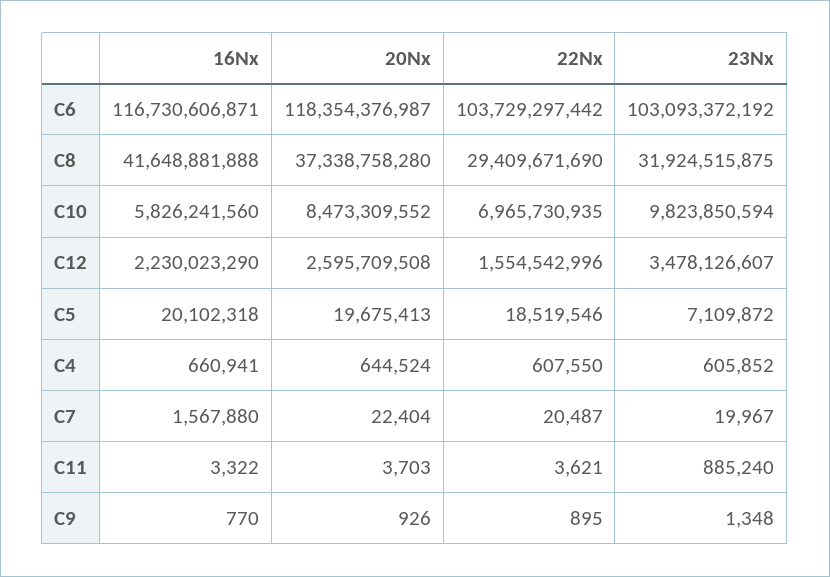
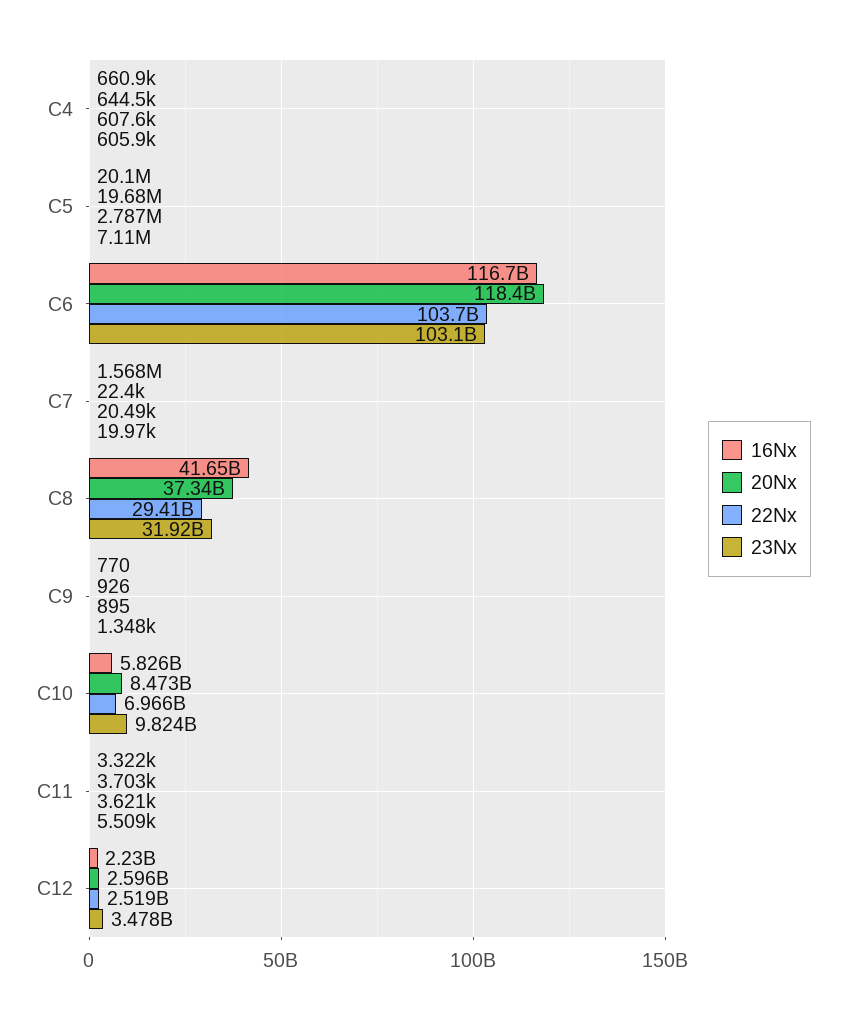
  {
    "16Nx": {
      "C6": 116730606871,
      "C8": 41648881888,
      "C10": 5826241560,
      "C12": 2230023290,
      "C5": 20102318,
      "C4": 660941,
      "C7": 1567880,
      "C11": 3322,
      "C9": 770
    },
    "20Nx": {
      "C6": 118354376987,
      "C8": 37338758280,
      "C10": 8473309552,
      "C12": 2595709508,
      "C5": 19675413,
      "C4": 644524,
      "C7": 22404,
      "C11": 3703,
      "C9": 926
    },
    "22Nx": {
      "C6": 103729297442,
      "C8": 29409671690,
      "C10": 6965730935,
-     "C12": 1554542996,
+     "C12": 2519000000,
-     "C5": 18519546,
+     "C5": 2787000,
      "C4": 607550,
      "C7": 20487,
      "C11": 3621,
      "C9": 895
    },
    "23Nx": {
      "C6": 103093372192,
      "C8": 31924515875,
      "C10": 9823850594,
      "C12": 3478126607,
      "C5": 7109872,
      "C4": 605852,
      "C7": 19967,
-     "C11": 885240,
+     "C11": 5509,
      "C9": 1348
    }
  }

